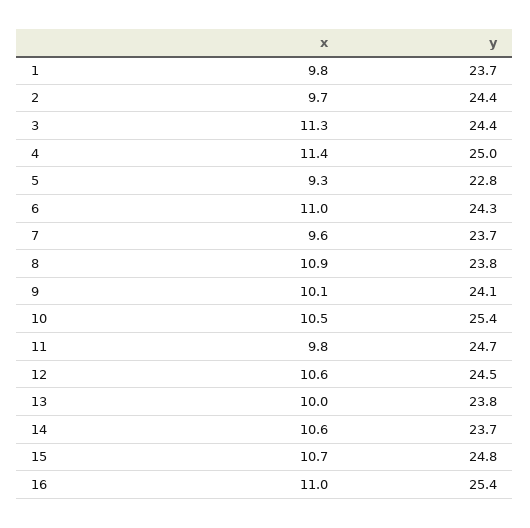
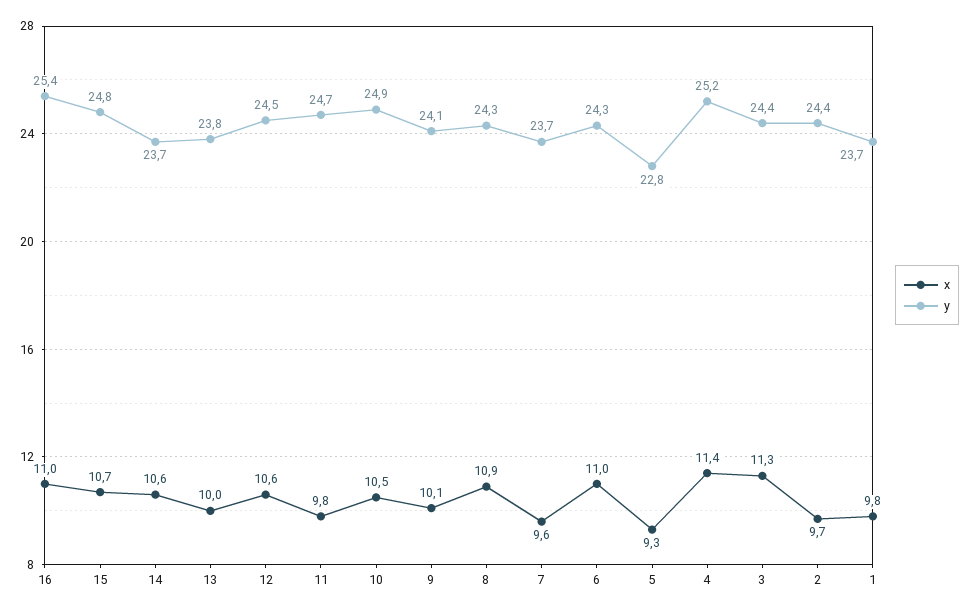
  {
    "x": {
      "1": 9.8,
      "2": 9.7,
      "3": 11.3,
      "4": 11.4,
      "5": 9.3,
      "6": 11,
      "7": 9.6,
      "8": 10.9,
      "9": 10.1,
      "10": 10.5,
      "11": 9.8,
      "12": 10.6,
      "13": 10,
      "14": 10.6,
      "15": 10.7,
      "16": 11
    },
    "y": {
      "1": 23.7,
      "2": 24.4,
      "3": 24.4,
-     "4": 25,
+     "4": 25.2,
      "5": 22.8,
      "6": 24.3,
      "7": 23.7,
-     "8": 23.8,
+     "8": 24.3,
      "9": 24.1,
-     "10": 25.4,
+     "10": 24.9,
      "11": 24.7,
      "12": 24.5,
      "13": 23.8,
      "14": 23.7,
      "15": 24.8,
      "16": 25.4
    }
  }

